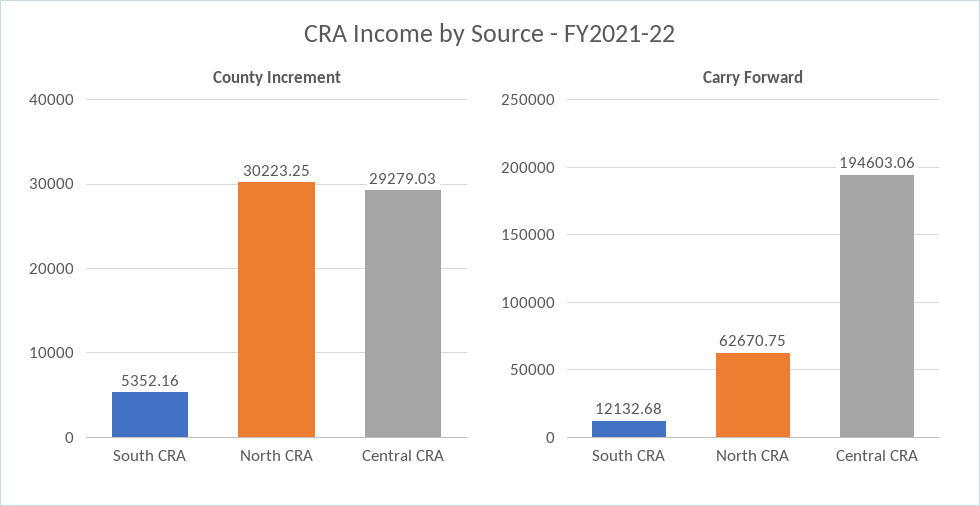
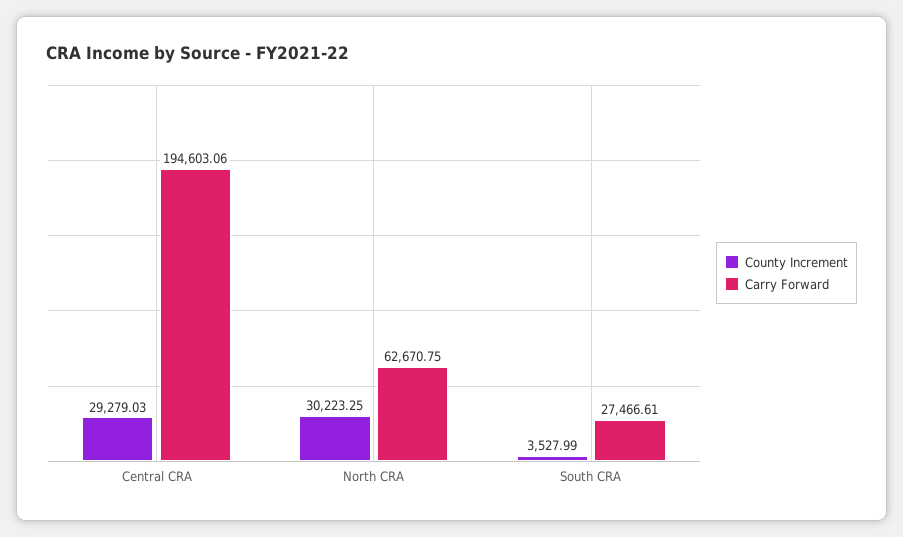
  {
    "County Increment": {
-     "South CRA": 5352.16,
+     "South CRA": 3527.99,
      "North CRA": 30223.25,
      "Central CRA": 29279.03
    },
    "Carry Forward": {
-     "South CRA": 12132.68,
+     "South CRA": 27466.61,
      "North CRA": 62670.75,
      "Central CRA": 194603.06
    }
  }

